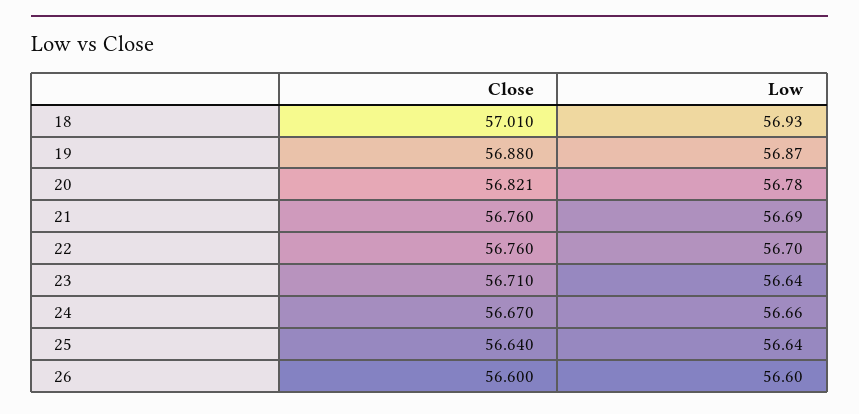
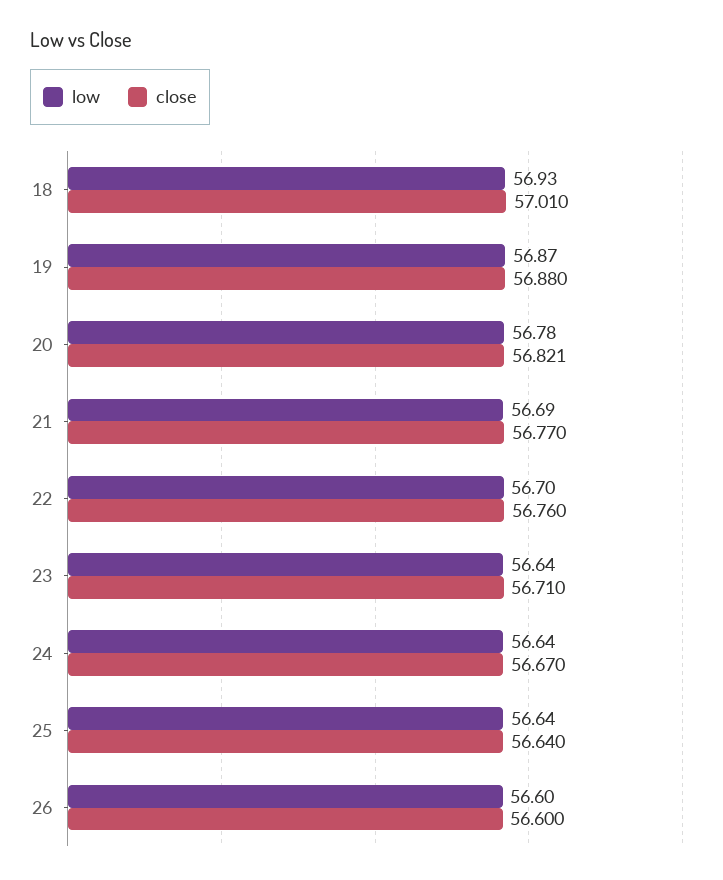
  {
    "Close": {
      "18": 57.01,
      "19": 56.88,
      "20": 56.821,
-     "21": 56.76,
+     "21": 56.77,
      "22": 56.76,
      "23": 56.71,
      "24": 56.67,
      "25": 56.64,
      "26": 56.6
    },
    "Low": {
      "18": 56.93,
      "19": 56.87,
      "20": 56.78,
      "21": 56.69,
      "22": 56.7,
      "23": 56.64,
-     "24": 56.66,
+     "24": 56.64,
      "25": 56.64,
      "26": 56.6
    }
  }

